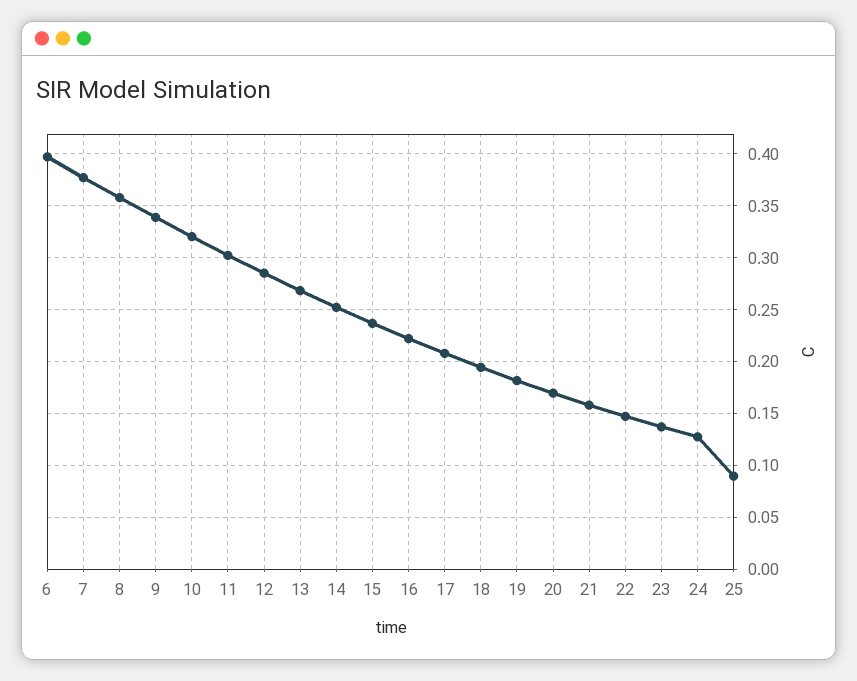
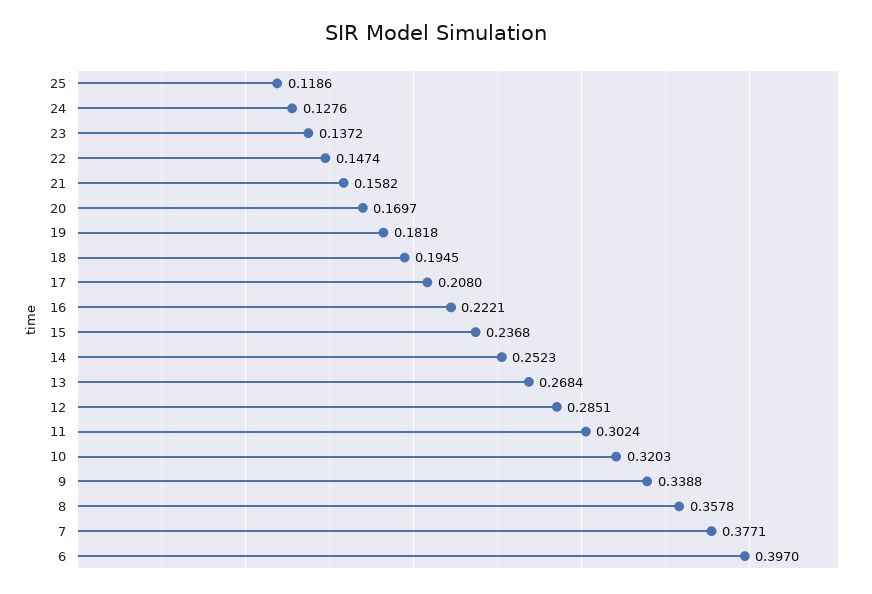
  {
    "6": 0.397,
    "7": 0.3771,
    "8": 0.3578,
    "9": 0.3388,
    "10": 0.3203,
    "11": 0.3024,
    "12": 0.2851,
    "13": 0.2684,
    "14": 0.2523,
    "15": 0.2368,
    "16": 0.2221,
    "17": 0.208,
    "18": 0.1945,
    "19": 0.1818,
    "20": 0.1697,
    "21": 0.1582,
    "22": 0.1474,
    "23": 0.1372,
    "24": 0.1276,
-   "25": 0.09
+   "25": 0.1186
  }

